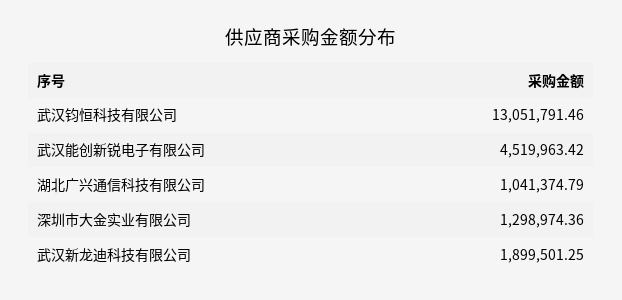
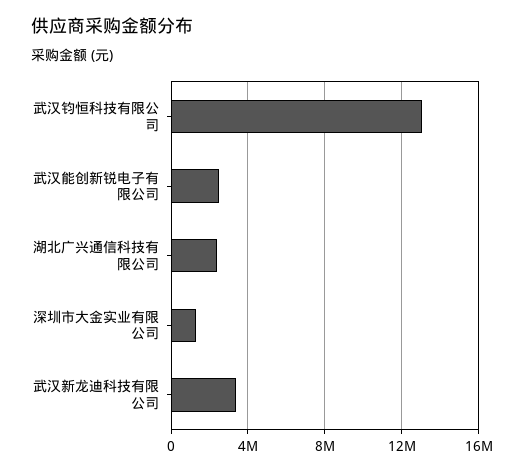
  {
    "武汉钧恒科技有限公司": 13051791.46,
-   "武汉能创新锐电子有限公司": 4519963.42,
+   "武汉能创新锐电子有限公司": 2500000,
-   "湖北广兴通信科技有限公司": 1041374.79,
+   "湖北广兴通信科技有限公司": 2500000,
    "深圳市大金实业有限公司": 1298974.36,
-   "武汉新龙迪科技有限公司": 1899501.25
+   "武汉新龙迪科技有限公司": 3500000
  }

